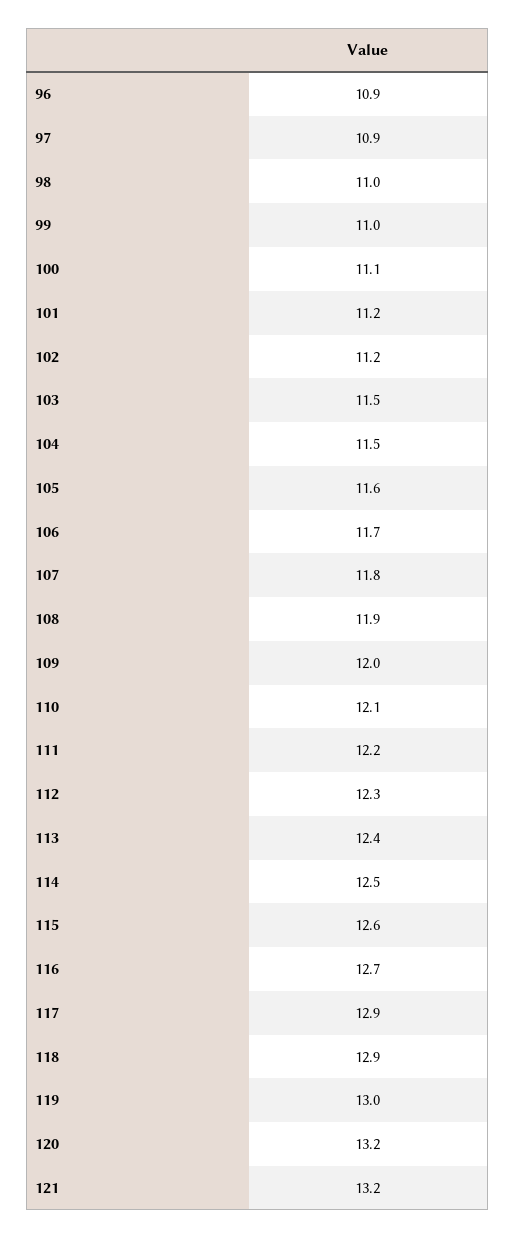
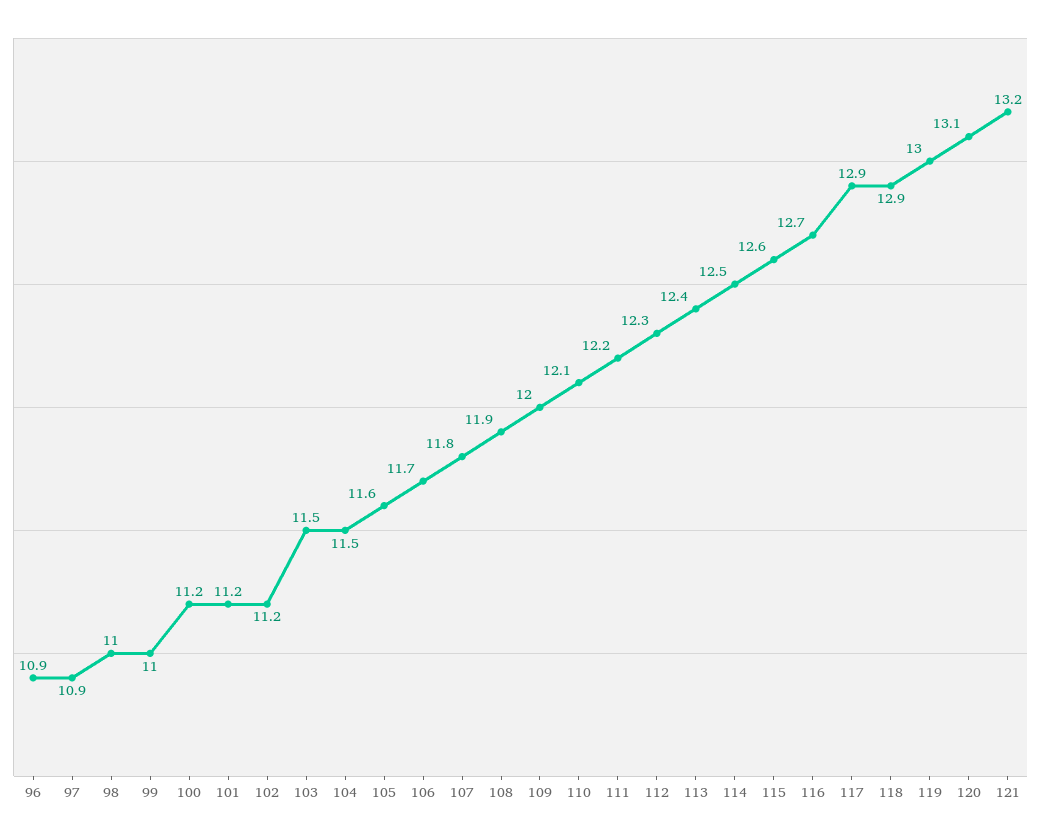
  {
    "96": 10.9,
    "97": 10.9,
    "98": 11,
    "99": 11,
-   "100": 11.1,
+   "100": 11.2,
    "101": 11.2,
    "102": 11.2,
    "103": 11.5,
    "104": 11.5,
    "105": 11.6,
    "106": 11.7,
    "107": 11.8,
    "108": 11.9,
    "109": 12,
    "110": 12.1,
    "111": 12.2,
    "112": 12.3,
    "113": 12.4,
    "114": 12.5,
    "115": 12.6,
    "116": 12.7,
    "117": 12.9,
    "118": 12.9,
    "119": 13,
-   "120": 13.2,
+   "120": 13.1,
    "121": 13.2
  }

